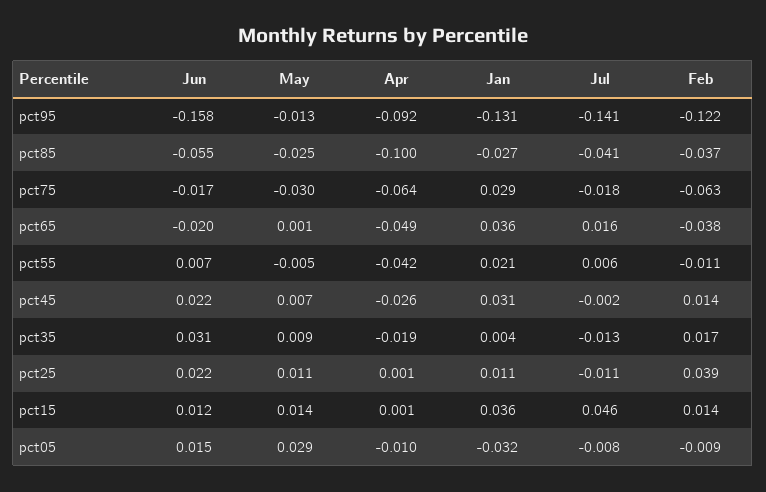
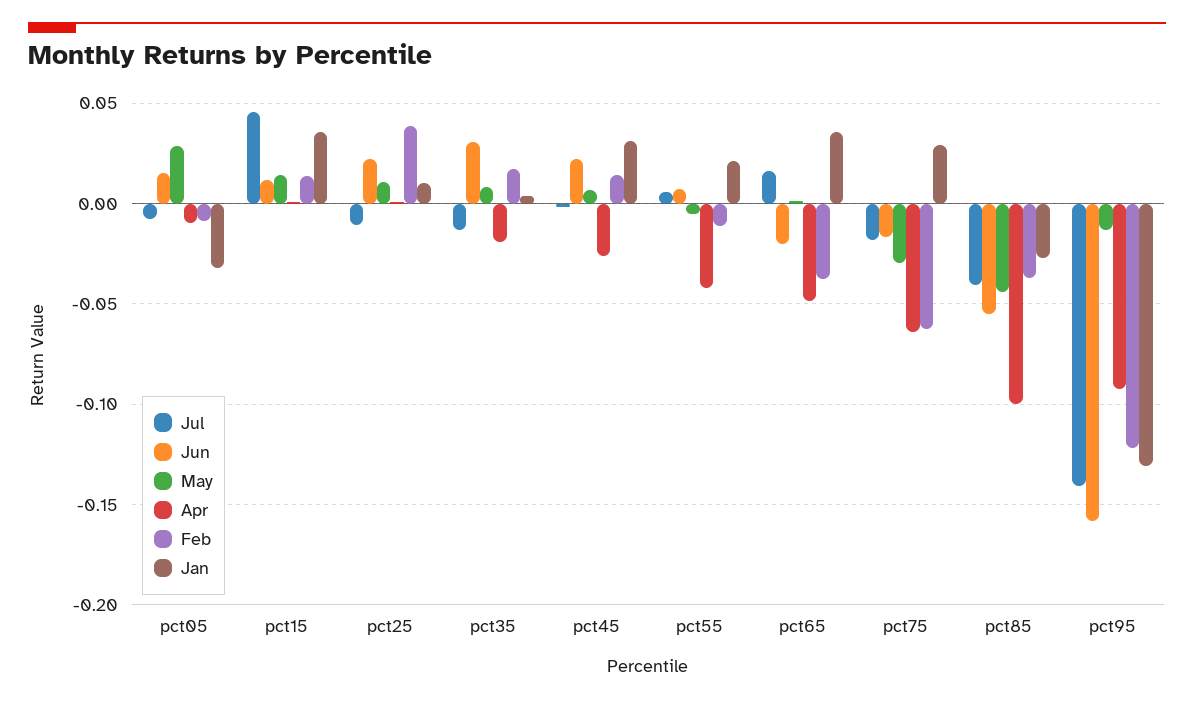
  {
    "Jun": {
      "pct95": -0.158,
      "pct85": -0.055,
      "pct75": -0.017,
      "pct65": -0.02,
      "pct55": 0.007,
      "pct45": 0.022,
      "pct35": 0.031,
      "pct25": 0.022,
      "pct15": 0.012,
      "pct05": 0.015
    },
    "May": {
      "pct95": -0.013,
-     "pct85": -0.025,
+     "pct85": -0.045,
      "pct75": -0.03,
      "pct65": 0.001,
      "pct55": -0.005,
      "pct45": 0.007,
      "pct35": 0.009,
      "pct25": 0.011,
      "pct15": 0.014,
      "pct05": 0.029
    },
    "Apr": {
      "pct95": -0.092,
      "pct85": -0.1,
      "pct75": -0.064,
      "pct65": -0.049,
      "pct55": -0.042,
      "pct45": -0.026,
      "pct35": -0.019,
      "pct25": 0.001,
      "pct15": 0.001,
      "pct05": -0.01
    },
    "Jan": {
      "pct95": -0.131,
      "pct85": -0.027,
      "pct75": 0.029,
      "pct65": 0.036,
      "pct55": 0.021,
      "pct45": 0.031,
      "pct35": 0.004,
      "pct25": 0.011,
      "pct15": 0.036,
      "pct05": -0.032
    },
    "Jul": {
      "pct95": -0.141,
      "pct85": -0.041,
      "pct75": -0.018,
      "pct65": 0.016,
      "pct55": 0.006,
      "pct45": -0.002,
      "pct35": -0.013,
      "pct25": -0.011,
      "pct15": 0.046,
      "pct05": -0.008
    },
    "Feb": {
      "pct95": -0.122,
      "pct85": -0.037,
      "pct75": -0.063,
      "pct65": -0.038,
      "pct55": -0.011,
      "pct45": 0.014,
      "pct35": 0.017,
      "pct25": 0.039,
      "pct15": 0.014,
      "pct05": -0.009
    }
  }

